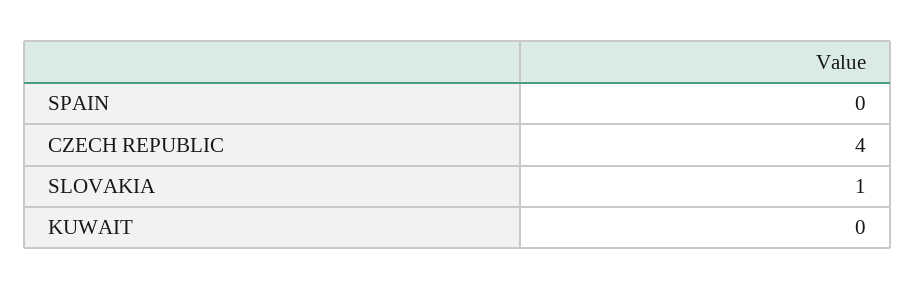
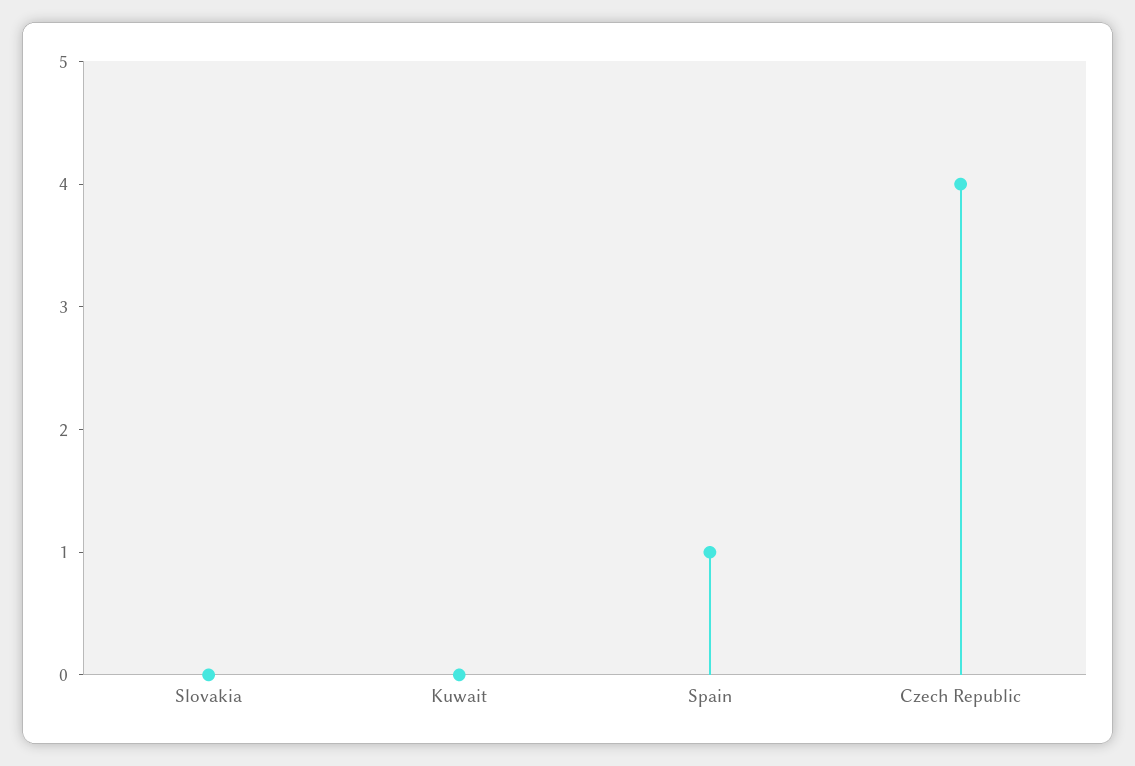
  {
-   "SPAIN": 0,
+   "SPAIN": 1,
    "CZECH REPUBLIC": 4,
-   "SLOVAKIA": 1,
+   "SLOVAKIA": 0,
    "KUWAIT": 0
  }

